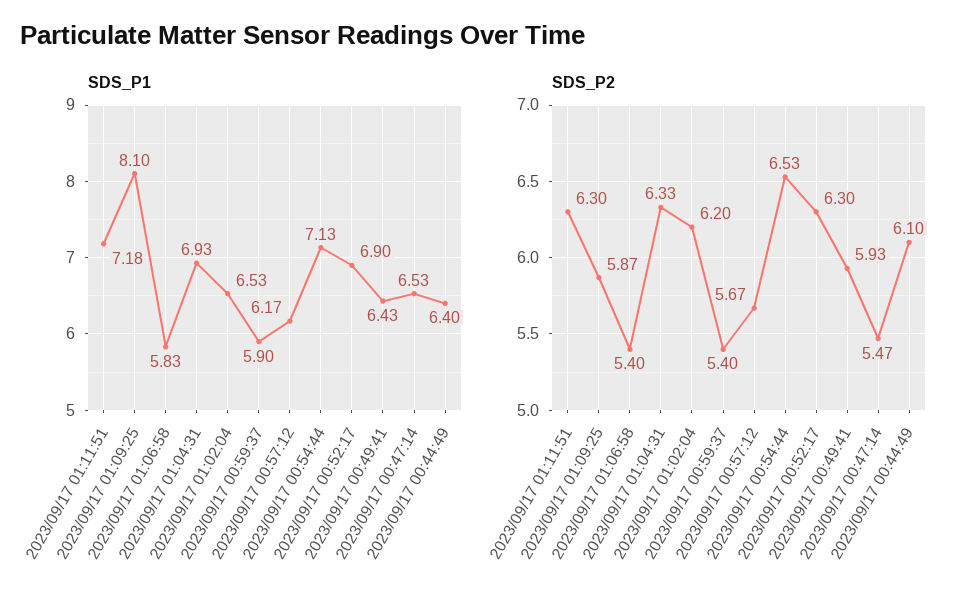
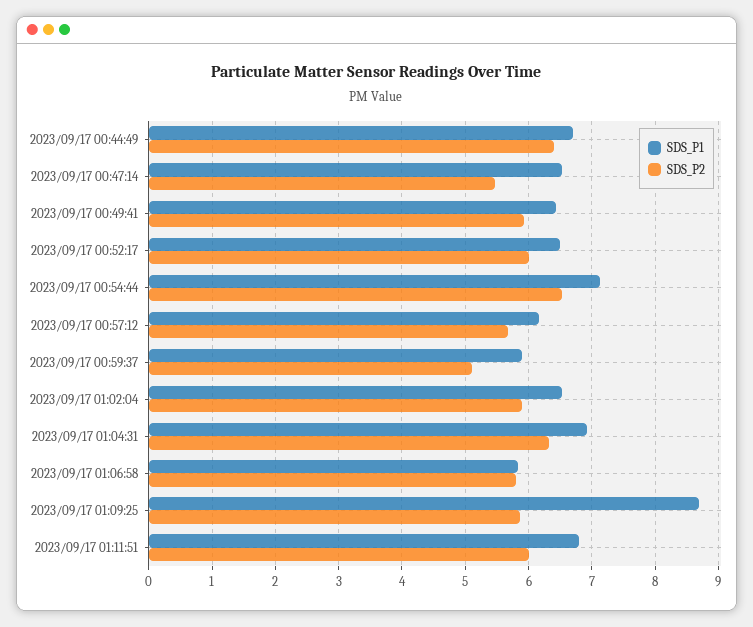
  {
    "SDS_P1": {
-     "2023/09/17 01:11:51": 7.18,
+     "2023/09/17 01:11:51": 6.8,
-     "2023/09/17 01:09:25": 8.1,
+     "2023/09/17 01:09:25": 8.7,
      "2023/09/17 01:06:58": 5.83,
      "2023/09/17 01:04:31": 6.93,
      "2023/09/17 01:02:04": 6.53,
      "2023/09/17 00:59:37": 5.9,
      "2023/09/17 00:57:12": 6.17,
      "2023/09/17 00:54:44": 7.13,
-     "2023/09/17 00:52:17": 6.9,
+     "2023/09/17 00:52:17": 6.5,
      "2023/09/17 00:49:41": 6.43,
      "2023/09/17 00:47:14": 6.53,
-     "2023/09/17 00:44:49": 6.4
+     "2023/09/17 00:44:49": 6.7
    },
    "SDS_P2": {
-     "2023/09/17 01:11:51": 6.3,
+     "2023/09/17 01:11:51": 6,
      "2023/09/17 01:09:25": 5.87,
-     "2023/09/17 01:06:58": 5.4,
+     "2023/09/17 01:06:58": 5.8,
      "2023/09/17 01:04:31": 6.33,
-     "2023/09/17 01:02:04": 6.2,
+     "2023/09/17 01:02:04": 5.9,
-     "2023/09/17 00:59:37": 5.4,
+     "2023/09/17 00:59:37": 5.1,
      "2023/09/17 00:57:12": 5.67,
      "2023/09/17 00:54:44": 6.53,
-     "2023/09/17 00:52:17": 6.3,
+     "2023/09/17 00:52:17": 6,
      "2023/09/17 00:49:41": 5.93,
      "2023/09/17 00:47:14": 5.47,
-     "2023/09/17 00:44:49": 6.1
+     "2023/09/17 00:44:49": 6.4
    }
  }

